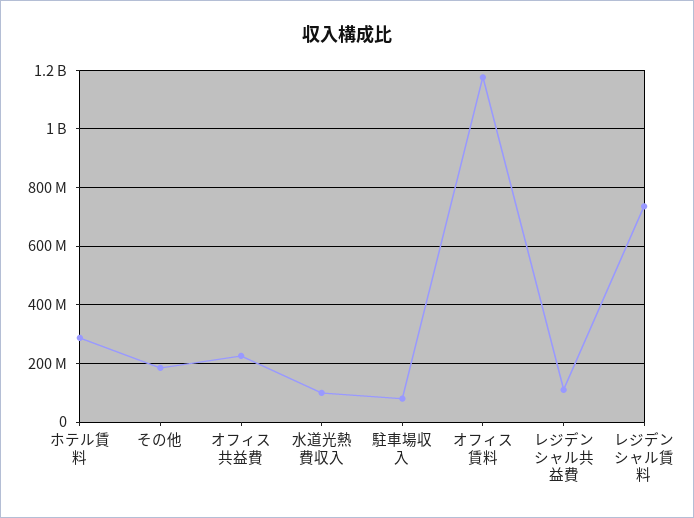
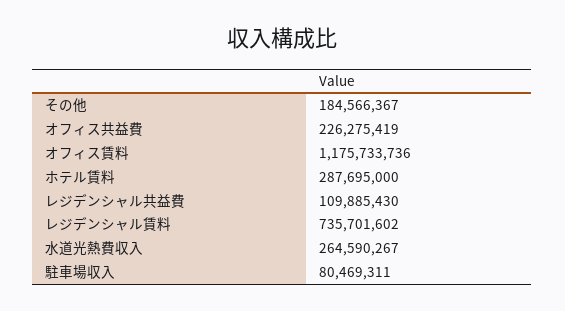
  {
    "ホテル賃料": 287695000,
    "その他": 184566367,
    "オフィス共益費": 226275419,
-   "水道光熱費収入": 100000000,
+   "水道光熱費収入": 264590267,
    "駐車場収入": 80469311,
    "オフィス賃料": 1175733736,
    "レジデンシャル共益費": 109885430,
    "レジデンシャル賃料": 735701602
  }

